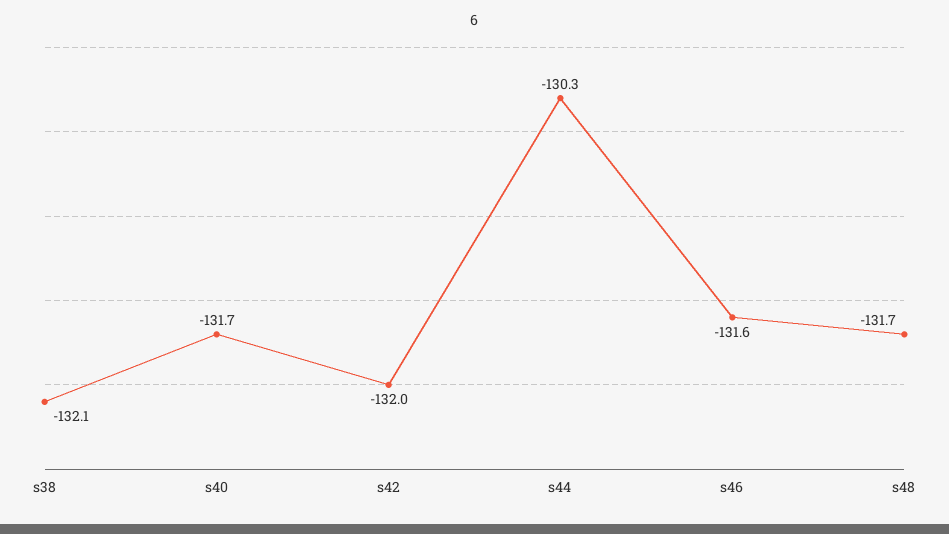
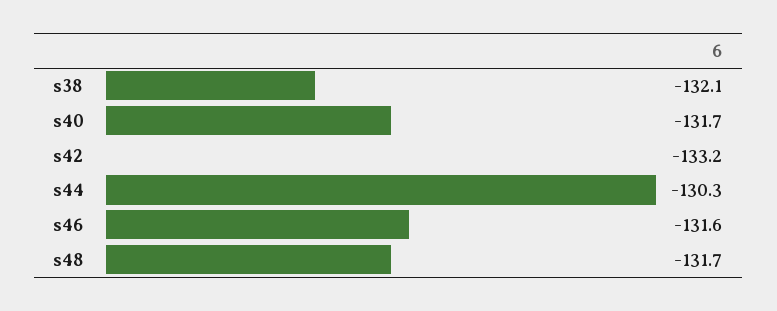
  {
    "s38": -132.1,
    "s40": -131.7,
-   "s42": -132,
+   "s42": -133.2,
    "s44": -130.3,
    "s46": -131.6,
    "s48": -131.7
  }

